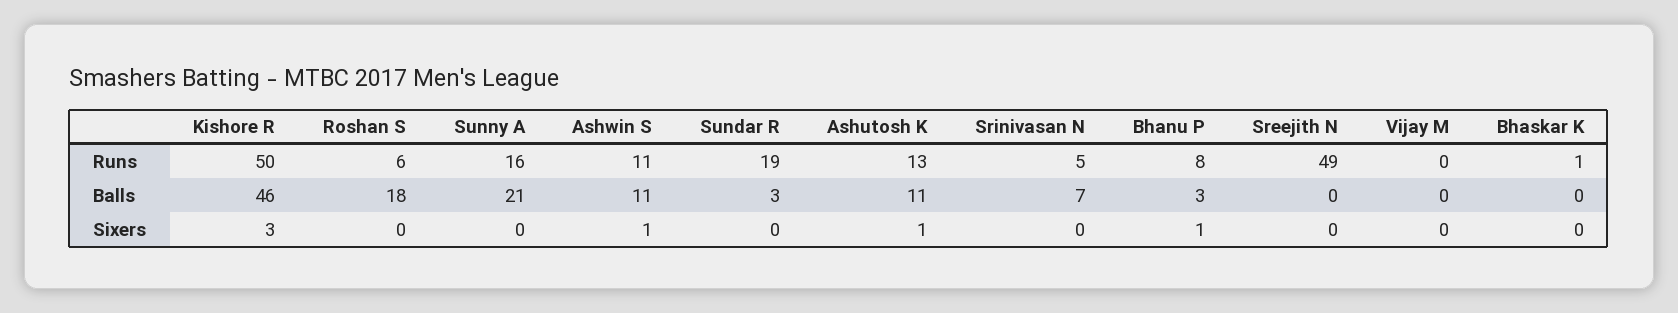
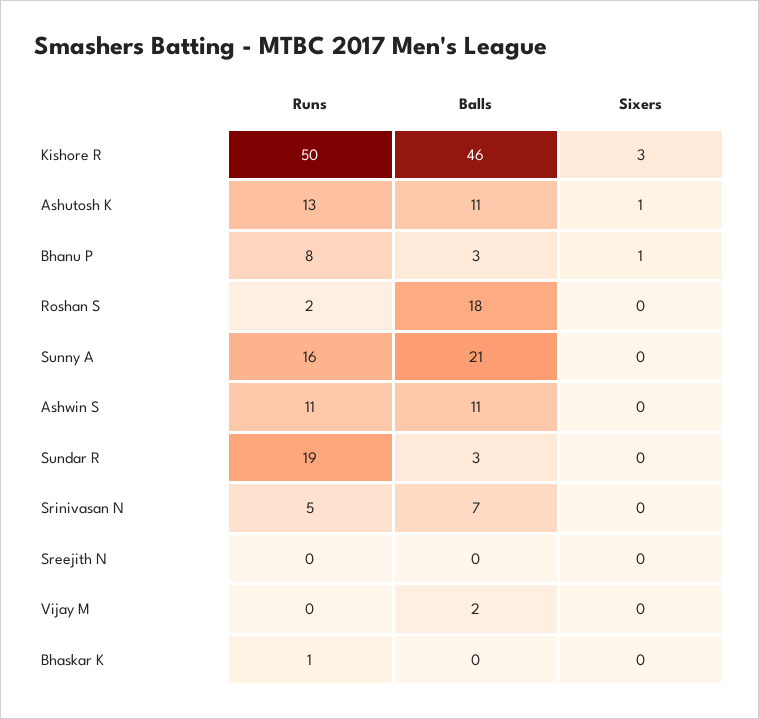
  {
    "Kishore R": {
      "Runs": 50,
      "Balls": 46,
      "Sixers": 3
    },
    "Roshan S": {
-     "Runs": 6,
+     "Runs": 2,
      "Balls": 18,
      "Sixers": 0
    },
    "Sunny A": {
      "Runs": 16,
      "Balls": 21,
      "Sixers": 0
    },
    "Ashwin S": {
      "Runs": 11,
      "Balls": 11,
-     "Sixers": 1
+     "Sixers": 0
    },
    "Sundar R": {
      "Runs": 19,
      "Balls": 3,
      "Sixers": 0
    },
    "Ashutosh K": {
      "Runs": 13,
      "Balls": 11,
      "Sixers": 1
    },
    "Srinivasan N": {
      "Runs": 5,
      "Balls": 7,
      "Sixers": 0
    },
    "Bhanu P": {
      "Runs": 8,
      "Balls": 3,
      "Sixers": 1
    },
    "Sreejith N": {
-     "Runs": 49,
+     "Runs": 0,
      "Balls": 0,
      "Sixers": 0
    },
    "Vijay M": {
      "Runs": 0,
-     "Balls": 0,
+     "Balls": 2,
      "Sixers": 0
    },
    "Bhaskar K": {
      "Runs": 1,
      "Balls": 0,
      "Sixers": 0
    }
  }

